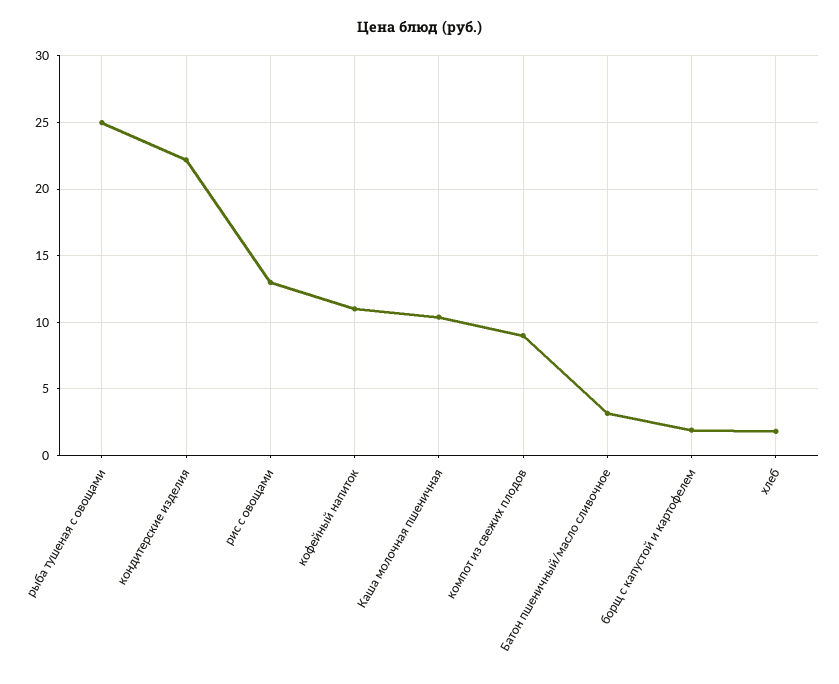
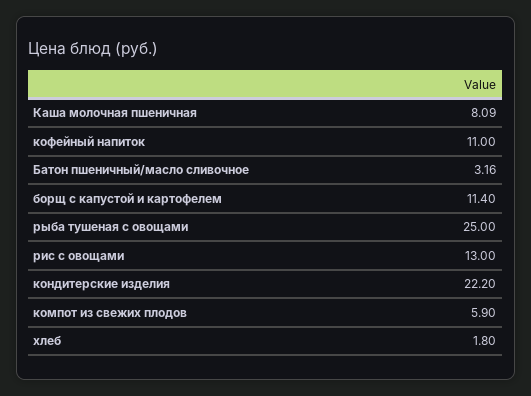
  {
    "рыба тушеная с овощами": 25,
    "кондитерские изделия": 22.2,
    "рис с овощами": 13,
    "кофейный напиток": 11,
-   "Каша молочная пшеничная": 10.5,
+   "Каша молочная пшеничная": 8.09,
-   "компот из свежих плодов": 9,
+   "компот из свежих плодов": 5.9,
    "Батон пшеничный/масло сливочное": 3.16,
-   "борщ с капустой и картофелем": 2,
+   "борщ с капустой и картофелем": 11.4,
    "хлеб": 1.8
  }

